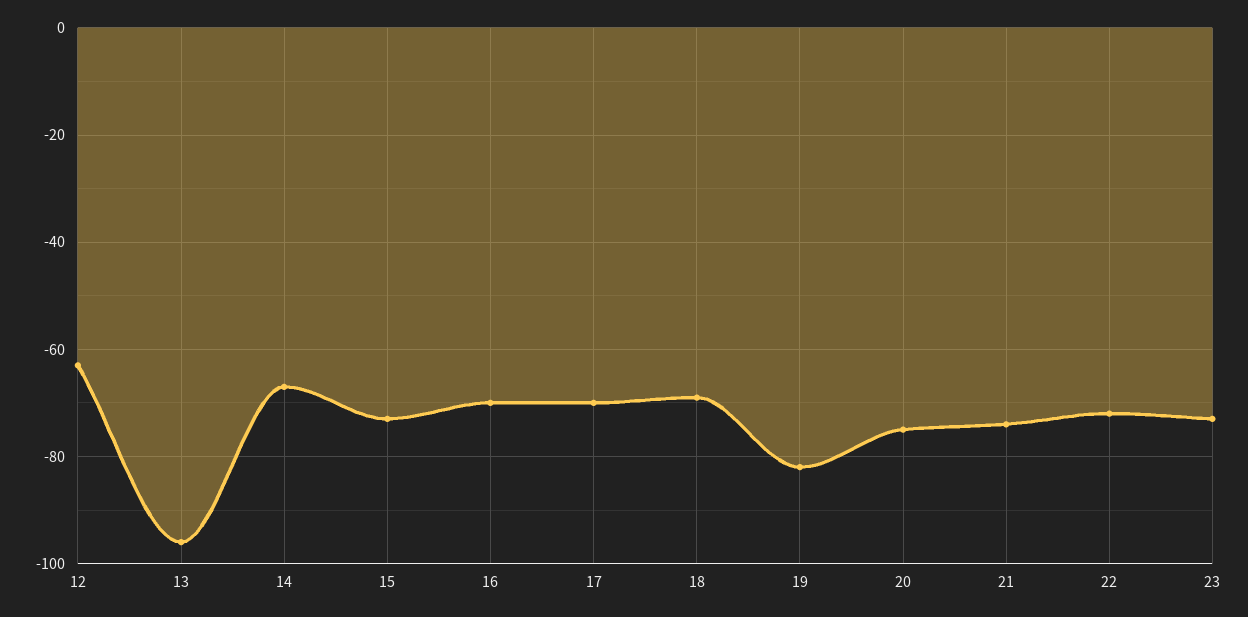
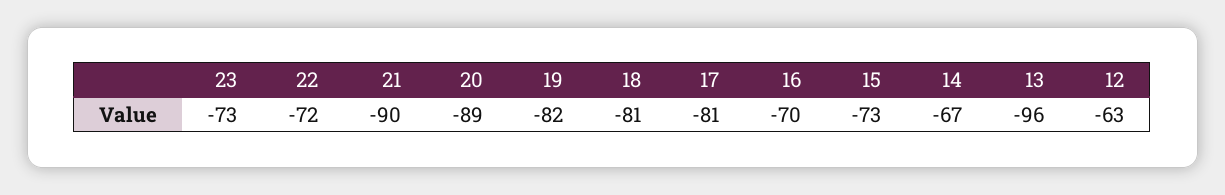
  {
    "12": -63,
    "13": -96,
    "14": -67,
    "15": -73,
    "16": -70,
-   "17": -70,
+   "17": -81,
-   "18": -70,
+   "18": -81,
    "19": -82,
-   "20": -75,
+   "20": -89,
-   "21": -75,
+   "21": -90,
    "22": -72,
    "23": -73
  }

